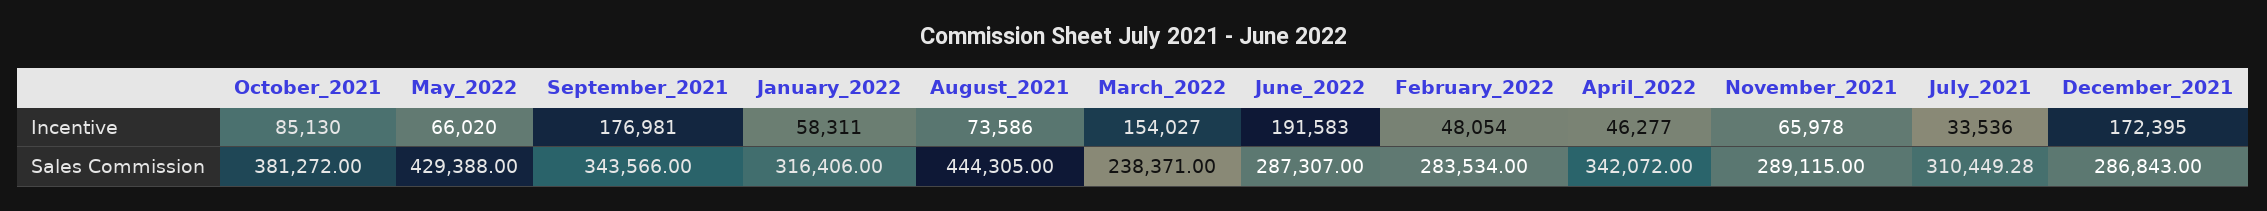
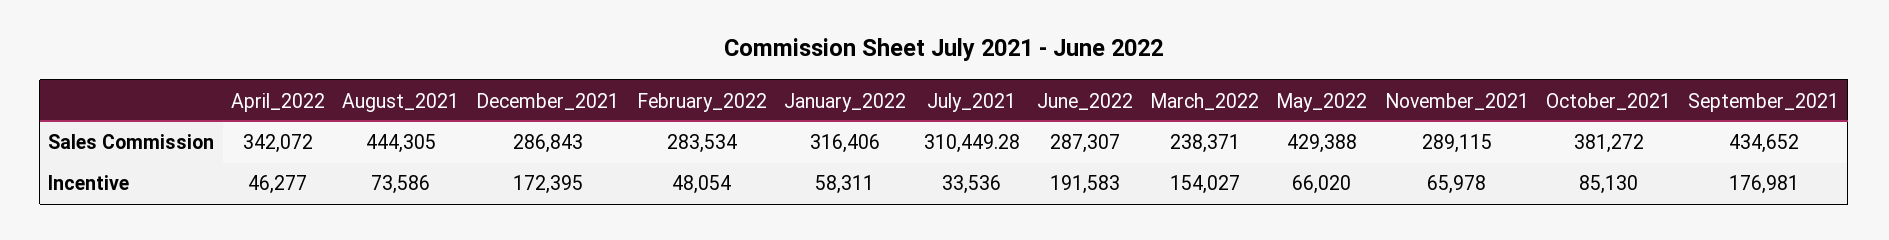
  {
    "October_2021": {
      "Incentive": 85130,
      "Sales Commission": 381272
    },
    "May_2022": {
      "Incentive": 66020,
      "Sales Commission": 429388
    },
    "September_2021": {
      "Incentive": 176981,
-     "Sales Commission": 343566
+     "Sales Commission": 434652
    },
    "January_2022": {
      "Incentive": 58311,
      "Sales Commission": 316406
    },
    "August_2021": {
      "Incentive": 73586,
      "Sales Commission": 444305
    },
    "March_2022": {
      "Incentive": 154027,
      "Sales Commission": 238371
    },
    "June_2022": {
      "Incentive": 191583,
      "Sales Commission": 287307
    },
    "February_2022": {
      "Incentive": 48054,
      "Sales Commission": 283534
    },
    "April_2022": {
      "Incentive": 46277,
      "Sales Commission": 342072
    },
    "November_2021": {
      "Incentive": 65978,
      "Sales Commission": 289115
    },
    "July_2021": {
      "Incentive": 33536,
      "Sales Commission": 310449.28
    },
    "December_2021": {
      "Incentive": 172395,
      "Sales Commission": 286843
    }
  }

